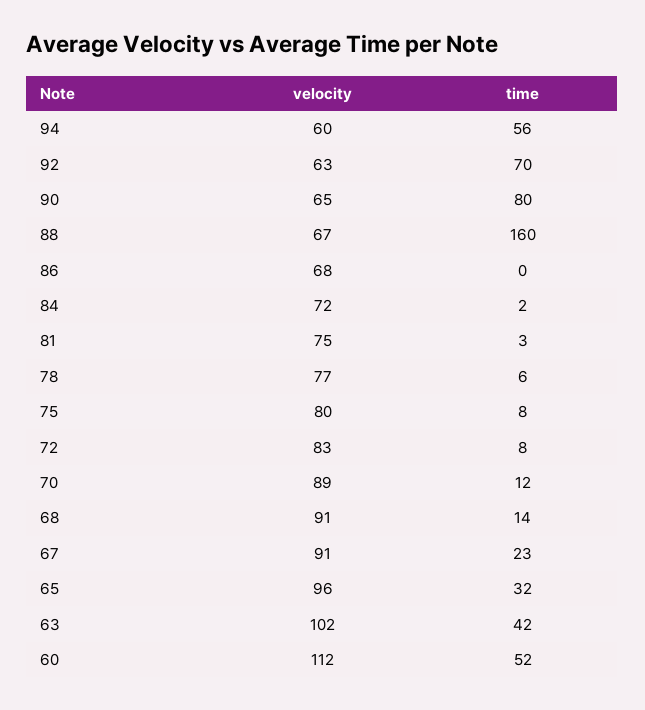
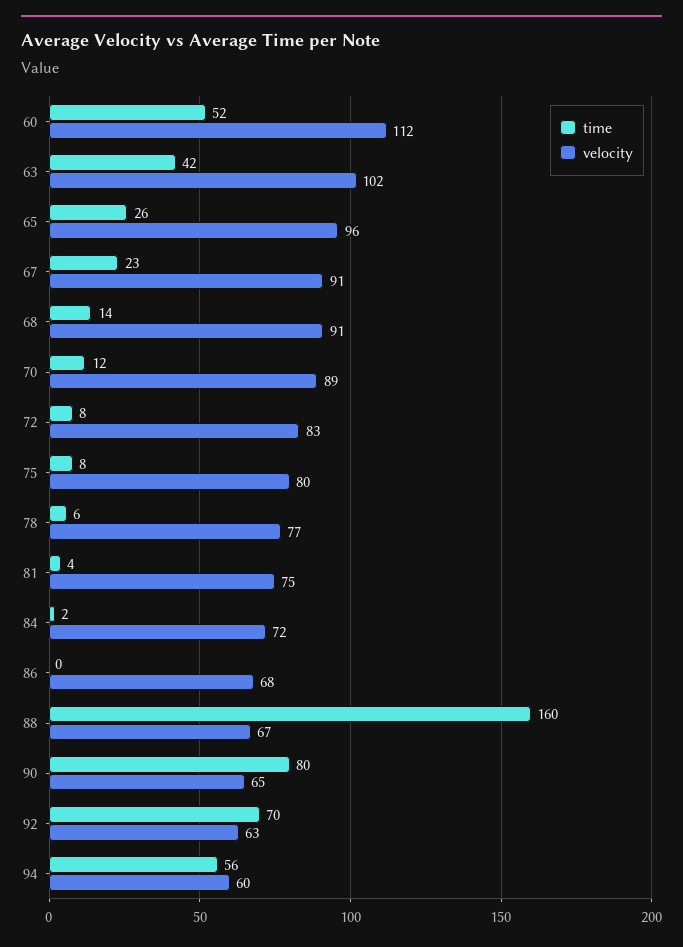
  {
    "velocity": {
      "94": 60,
      "92": 63,
      "90": 65,
      "88": 67,
      "86": 68,
      "84": 72,
      "81": 75,
      "78": 77,
      "75": 80,
      "72": 83,
      "70": 89,
      "68": 91,
      "67": 91,
      "65": 96,
      "63": 102,
      "60": 112
    },
    "time": {
      "94": 56,
      "92": 70,
      "90": 80,
      "88": 160,
      "86": 0,
      "84": 2,
-     "81": 3,
+     "81": 4,
      "78": 6,
      "75": 8,
      "72": 8,
      "70": 12,
      "68": 14,
      "67": 23,
-     "65": 32,
+     "65": 26,
      "63": 42,
      "60": 52
    }
  }

